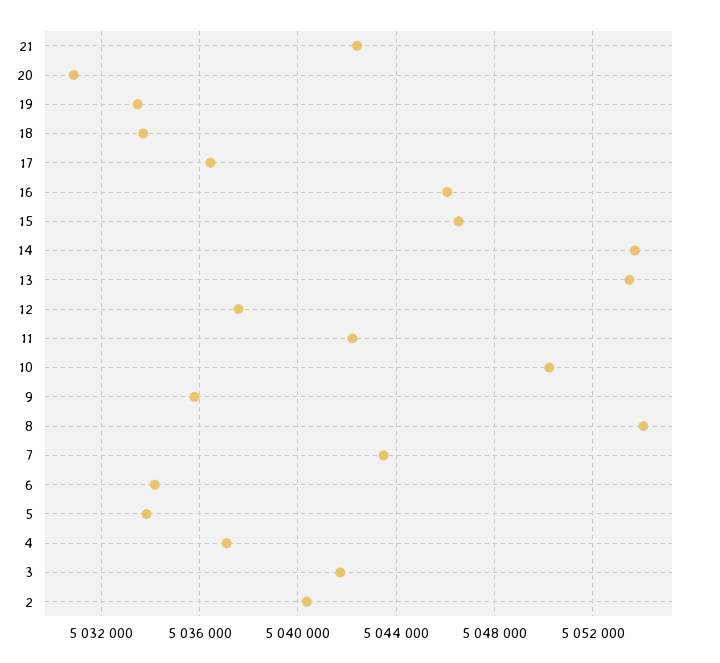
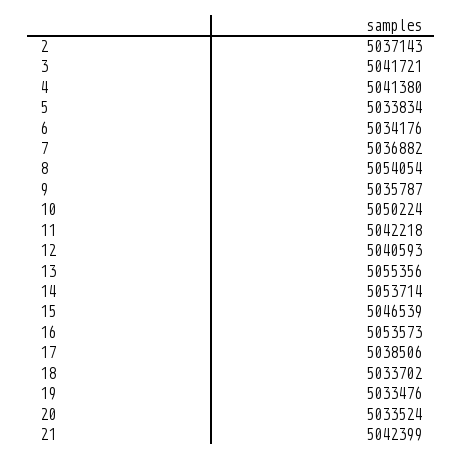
  {
    "21": 5042399,
-   "20": 5031000,
+   "20": 5033524,
    "19": 5033476,
    "18": 5033702,
-   "17": 5036500,
+   "17": 5038506,
-   "16": 5046000,
+   "16": 5053573,
    "15": 5046539,
    "14": 5053714,
-   "13": 5053500,
+   "13": 5055356,
-   "12": 5037500,
+   "12": 5040593,
    "11": 5042218,
    "10": 5050224,
    "9": 5035787,
    "8": 5054054,
-   "7": 5043500,
+   "7": 5036882,
    "6": 5034176,
    "5": 5033834,
-   "4": 5037000,
+   "4": 5041380,
    "3": 5041721,
-   "2": 5040500
+   "2": 5037143
  }

